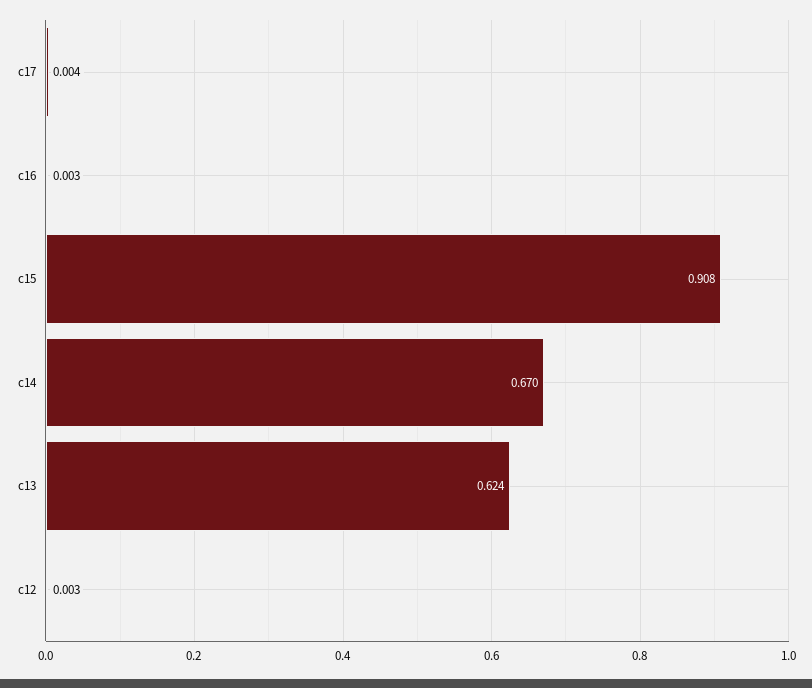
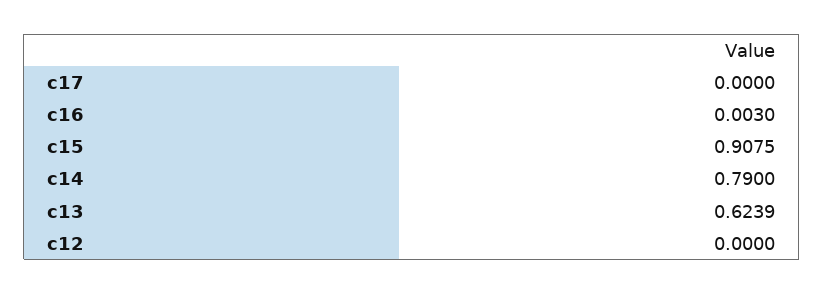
  {
-   "c17": 0.004,
+   "c17": 0,
    "c16": 0.003,
    "c15": 0.9075,
-   "c14": 0.67,
+   "c14": 0.79,
    "c13": 0.6239,
-   "c12": 0.003
+   "c12": 0
  }

